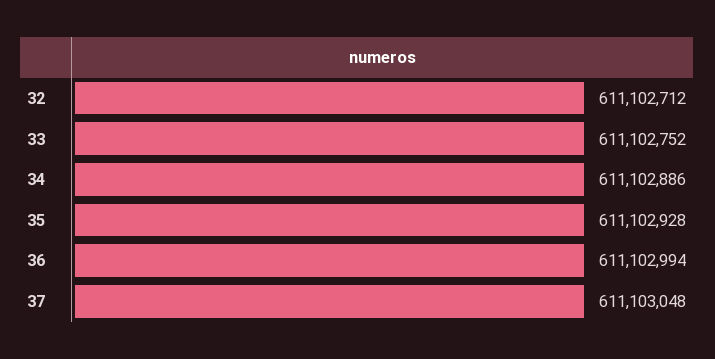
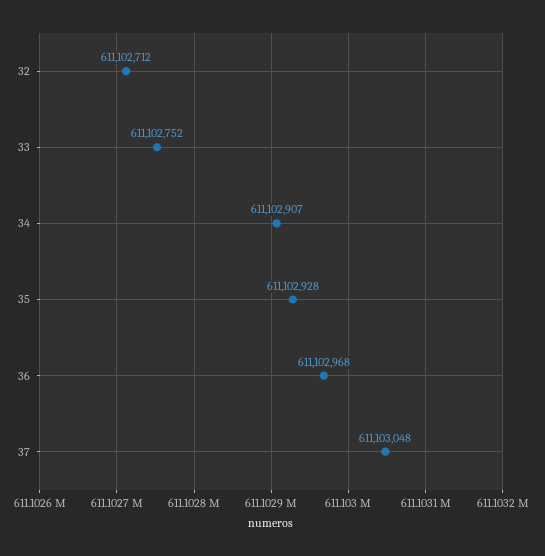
  {
    "32": 611102712,
    "33": 611102752,
-   "34": 611102886,
+   "34": 611102907,
    "35": 611102928,
-   "36": 611102994,
+   "36": 611102968,
    "37": 611103048
  }

